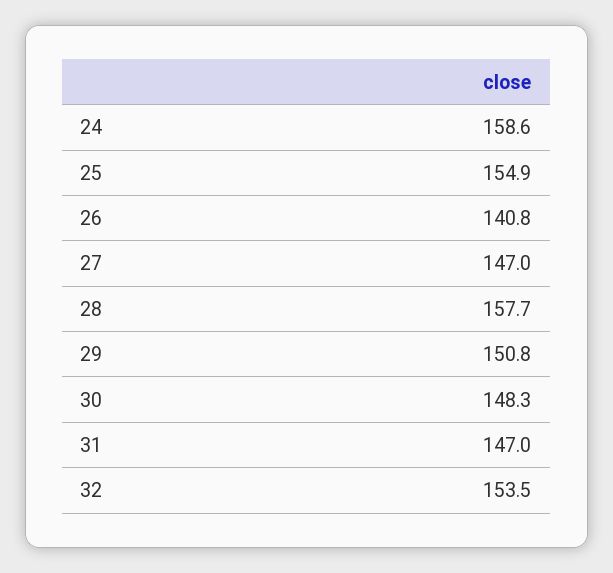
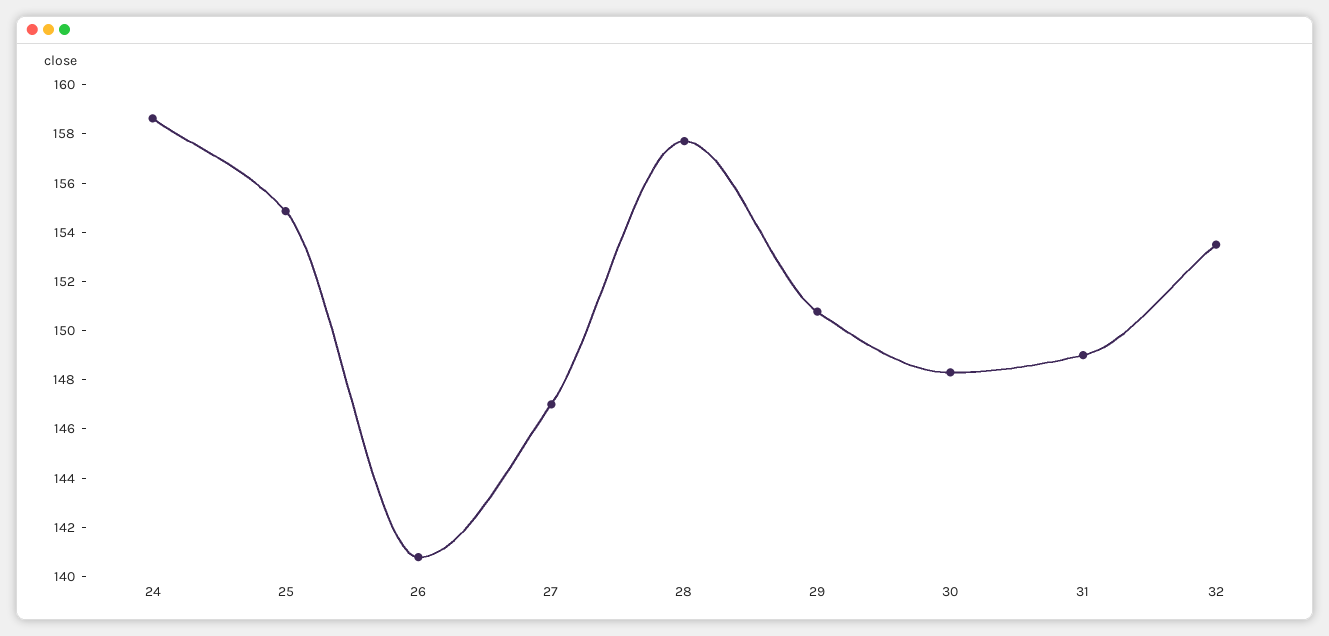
  {
    "24": 158.6,
    "25": 154.9,
    "26": 140.8,
    "27": 147,
    "28": 157.7,
    "29": 150.8,
    "30": 148.3,
-   "31": 147,
+   "31": 149,
    "32": 153.5
  }

